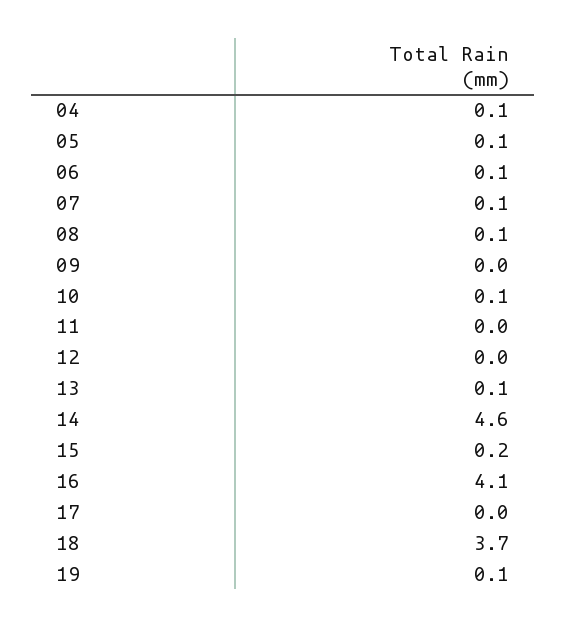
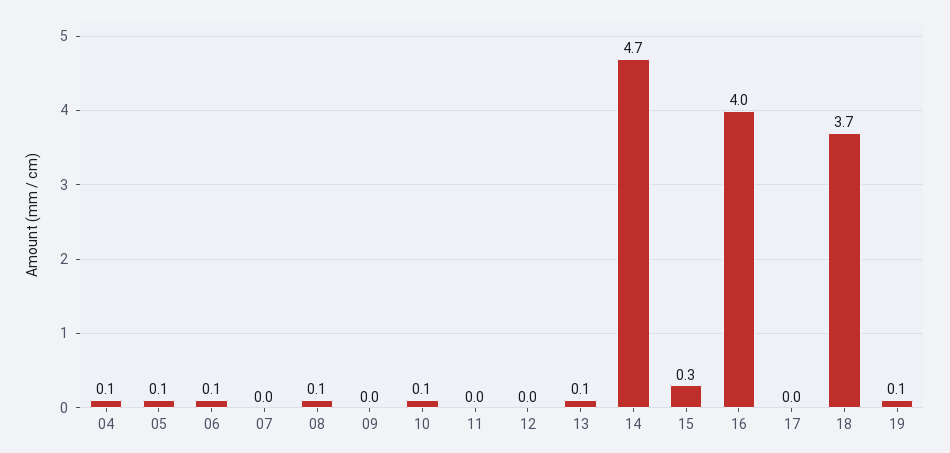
  {
    "04": 0.1,
    "05": 0.1,
    "06": 0.1,
-   "07": 0.1,
+   "07": 0,
    "08": 0.1,
    "09": 0,
    "10": 0.1,
    "11": 0,
    "12": 0,
    "13": 0.1,
-   "14": 4.6,
+   "14": 4.7,
-   "15": 0.2,
+   "15": 0.3,
-   "16": 4.1,
+   "16": 4,
    "17": 0,
    "18": 3.7,
    "19": 0.1
  }

